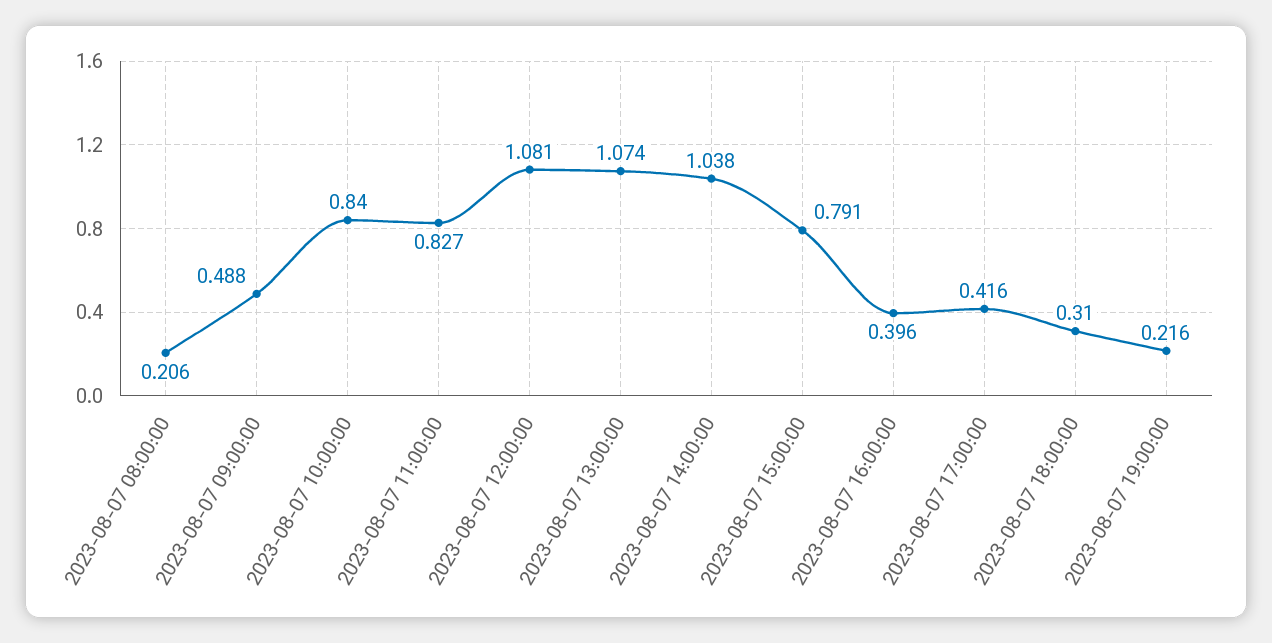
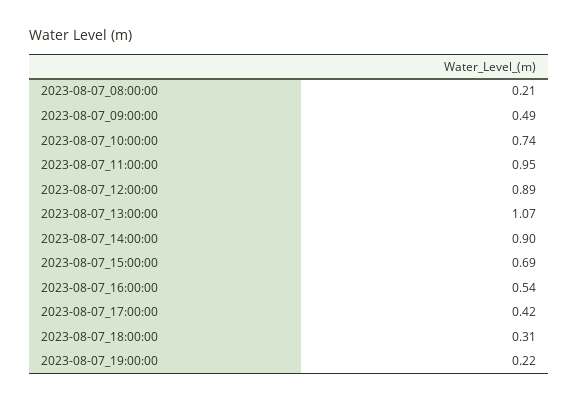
  {
    "2023-08-07 08:00:00": 0.206,
    "2023-08-07 09:00:00": 0.488,
-   "2023-08-07 10:00:00": 0.84,
+   "2023-08-07 10:00:00": 0.74,
-   "2023-08-07 11:00:00": 0.827,
+   "2023-08-07 11:00:00": 0.95,
-   "2023-08-07 12:00:00": 1.081,
+   "2023-08-07 12:00:00": 0.89,
    "2023-08-07 13:00:00": 1.074,
-   "2023-08-07 14:00:00": 1.038,
+   "2023-08-07 14:00:00": 0.9,
-   "2023-08-07 15:00:00": 0.791,
+   "2023-08-07 15:00:00": 0.69,
-   "2023-08-07 16:00:00": 0.396,
+   "2023-08-07 16:00:00": 0.54,
    "2023-08-07 17:00:00": 0.416,
    "2023-08-07 18:00:00": 0.31,
    "2023-08-07 19:00:00": 0.216
  }

